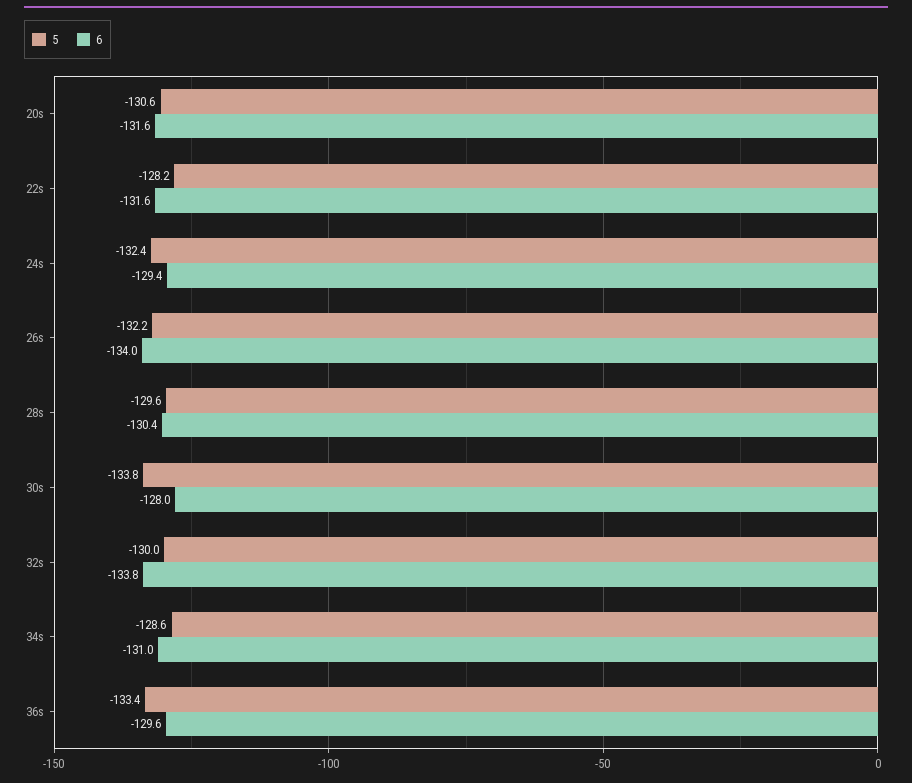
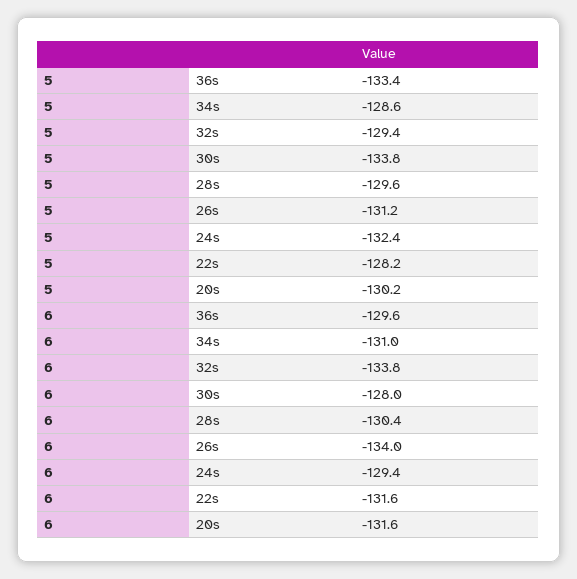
  {
    "5": {
-     "20s": -130.6,
+     "20s": -130.2,
      "22s": -128.2,
      "24s": -132.4,
-     "26s": -132.2,
+     "26s": -131.2,
      "28s": -129.6,
      "30s": -133.8,
-     "32s": -130,
+     "32s": -129.4,
      "34s": -128.6,
      "36s": -133.4
    },
    "6": {
      "20s": -131.6,
      "22s": -131.6,
      "24s": -129.4,
      "26s": -134,
      "28s": -130.4,
      "30s": -128,
      "32s": -133.8,
      "34s": -131,
      "36s": -129.6
    }
  }

